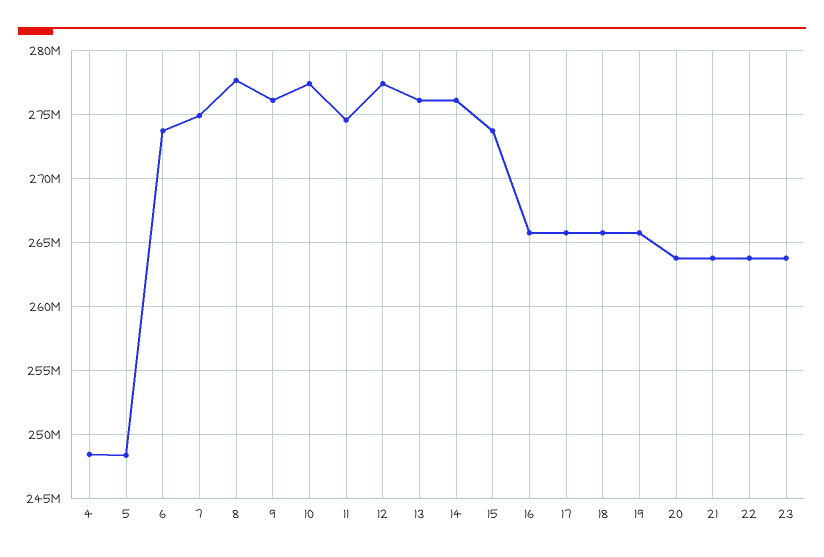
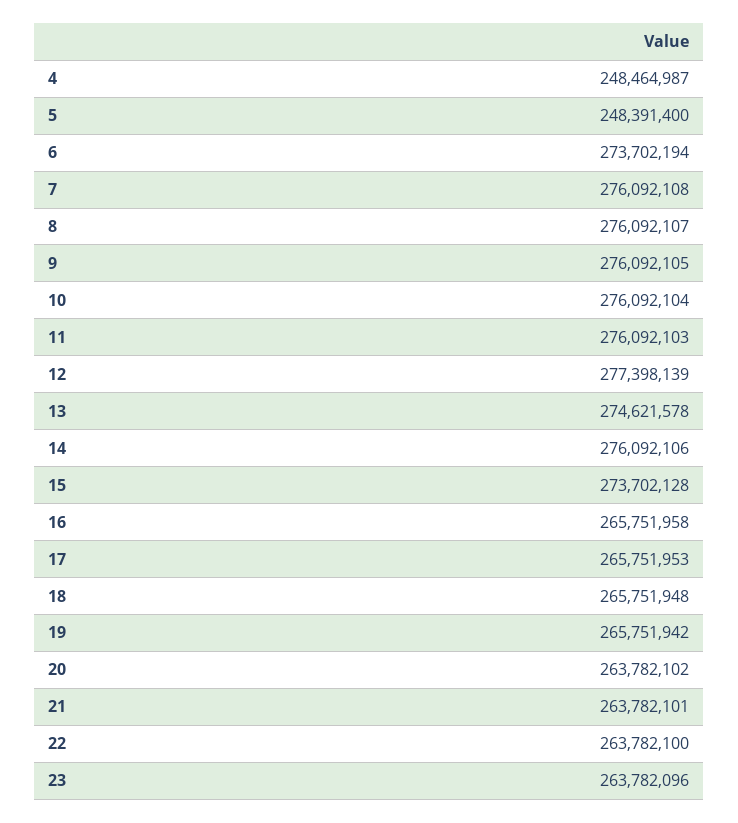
  {
    "4": 248464987,
    "5": 248391400,
    "6": 273702194,
-   "7": 275000000,
+   "7": 276092108,
-   "8": 277500000,
+   "8": 276092107,
    "9": 276092105,
-   "10": 277500000,
+   "10": 276092104,
-   "11": 274500000,
+   "11": 276092103,
    "12": 277398139,
-   "13": 276000000,
+   "13": 274621578,
    "14": 276092106,
    "15": 273702128,
    "16": 265751958,
    "17": 265751953,
    "18": 265751948,
    "19": 265751942,
    "20": 263782102,
    "21": 263782101,
    "22": 263782100,
    "23": 263782096
  }

